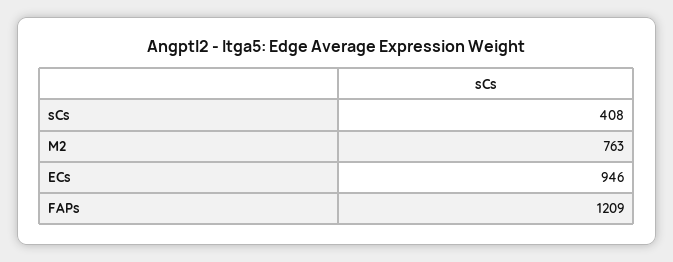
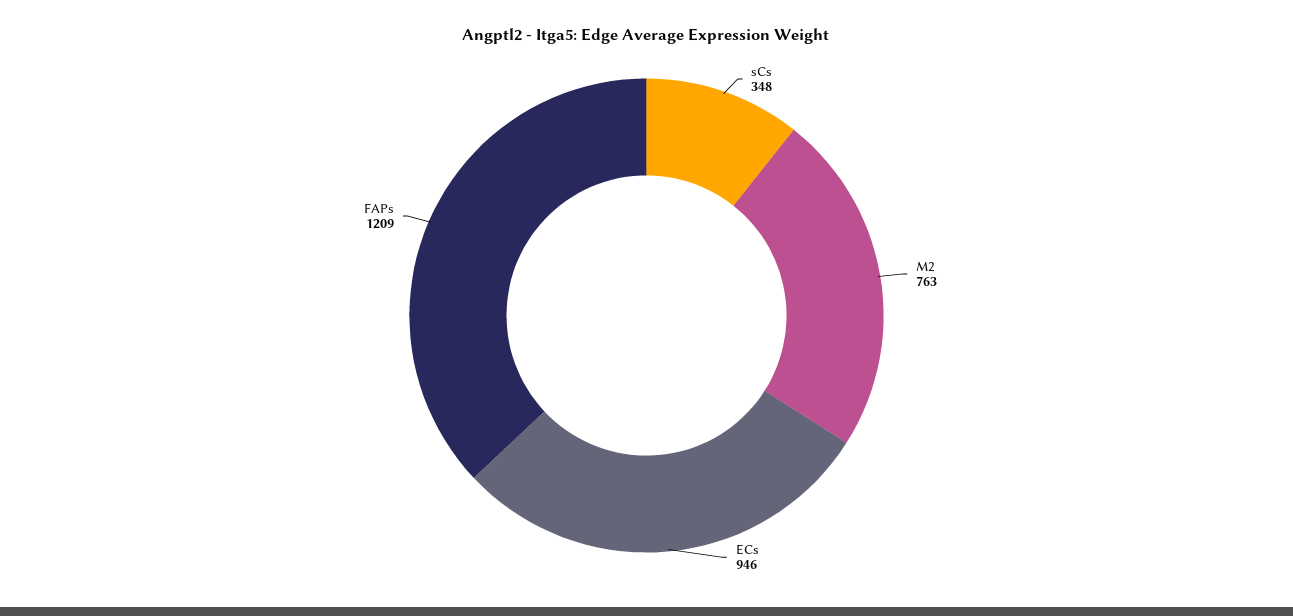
  {
-   "sCs": 408,
+   "sCs": 348,
    "M2": 763,
    "ECs": 946,
    "FAPs": 1209
  }

